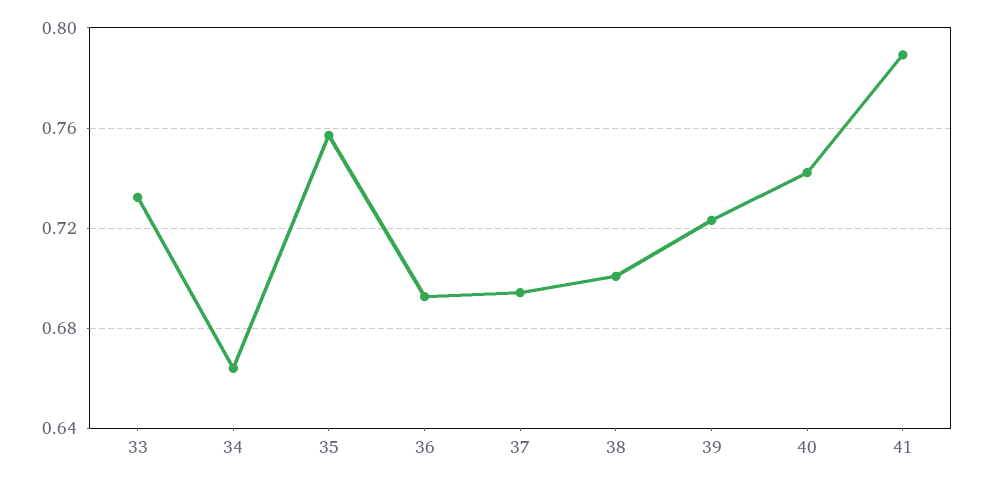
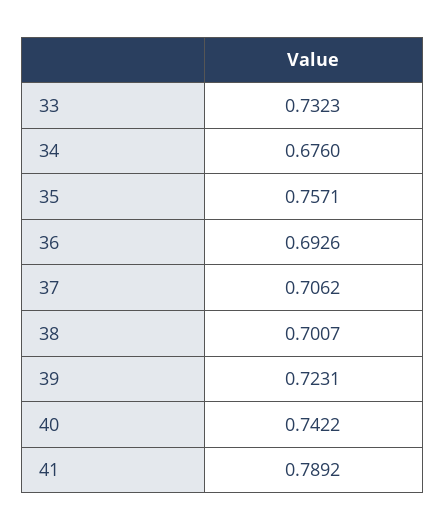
  {
    "33": 0.7323,
-   "34": 0.665,
+   "34": 0.676,
    "35": 0.7571,
    "36": 0.6926,
-   "37": 0.695,
+   "37": 0.7062,
    "38": 0.7007,
    "39": 0.7231,
    "40": 0.7422,
    "41": 0.7892
  }

